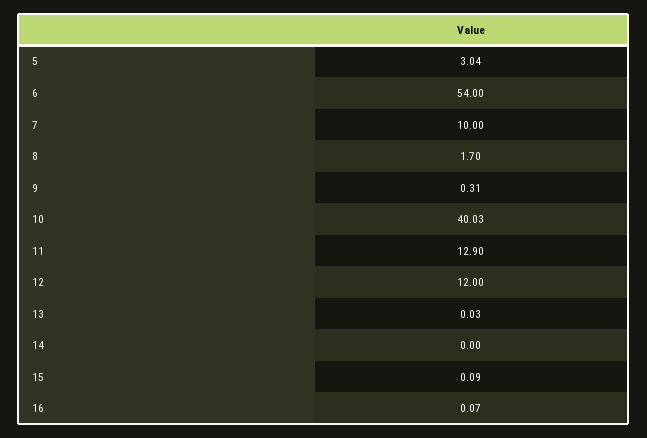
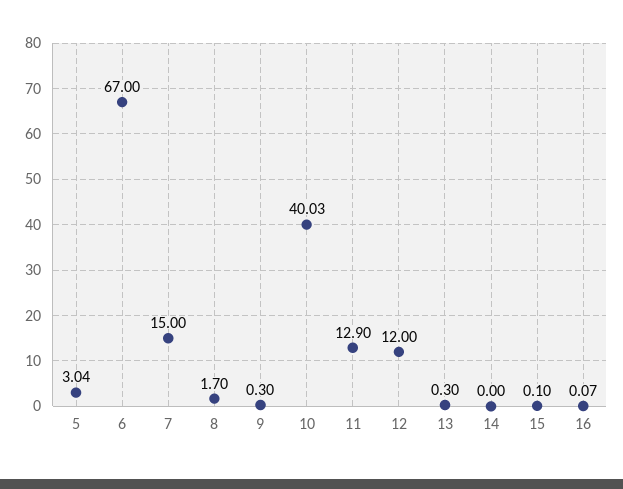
  {
    "5": 3.04,
-   "6": 54,
+   "6": 67,
-   "7": 10,
+   "7": 15,
    "8": 1.7,
-   "9": 0.31,
+   "9": 0.3,
    "10": 40.03,
    "11": 12.9,
    "12": 12,
-   "13": 0.03,
+   "13": 0.3,
    "14": 0,
-   "15": 0.09,
+   "15": 0.1,
    "16": 0.07
  }

